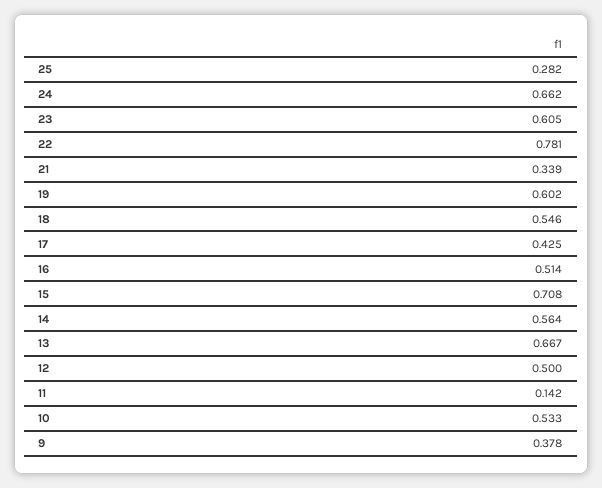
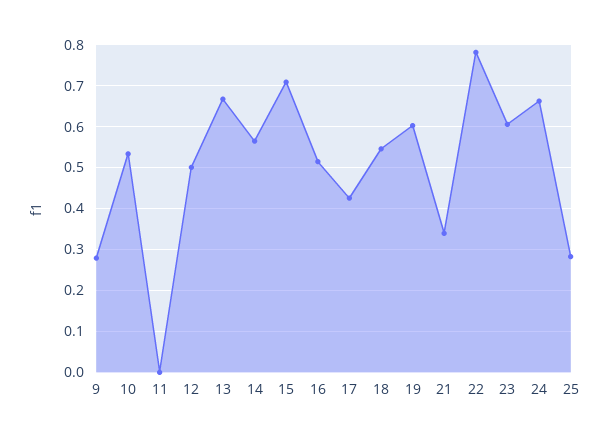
  {
    "25": 0.282,
    "24": 0.662,
    "23": 0.605,
    "22": 0.781,
    "21": 0.339,
    "19": 0.602,
    "18": 0.546,
    "17": 0.425,
    "16": 0.514,
    "15": 0.708,
    "14": 0.564,
    "13": 0.667,
    "12": 0.5,
-   "11": 0.142,
+   "11": 0,
    "10": 0.533,
-   "9": 0.378
+   "9": 0.28
  }

